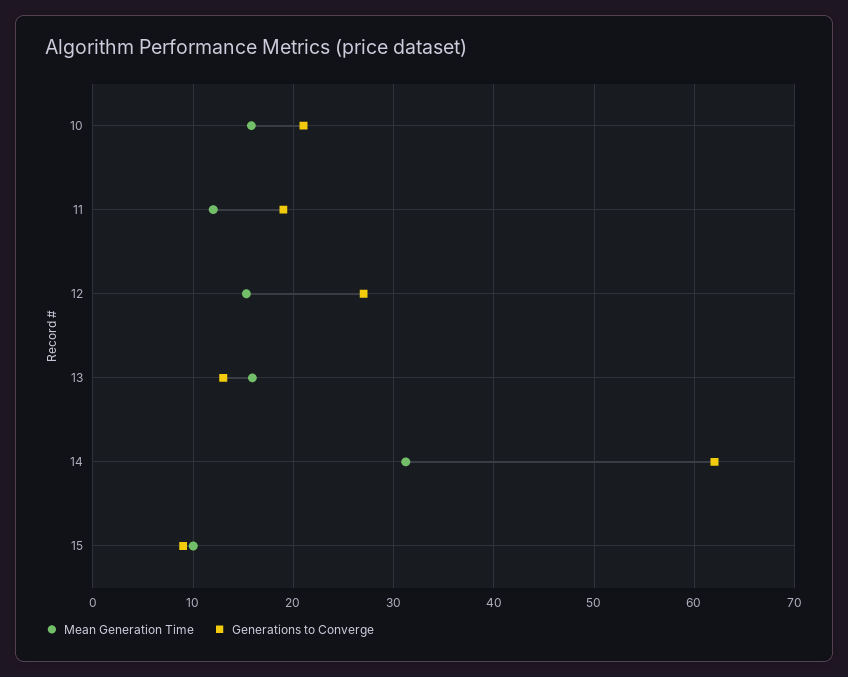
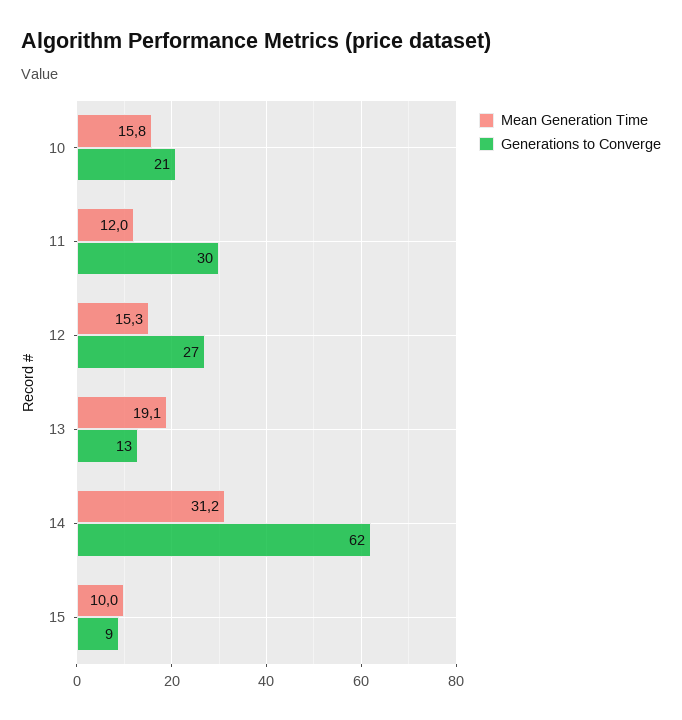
  {
    "Mean Generation Time": {
      "10": 15.8,
      "11": 12,
      "12": 15.3,
-     "13": 16,
+     "13": 19.1,
      "14": 31.2,
      "15": 10
    },
    "Generations to Converge": {
      "10": 21,
-     "11": 19,
+     "11": 30,
      "12": 27,
      "13": 13,
      "14": 62,
      "15": 9
    }
  }

